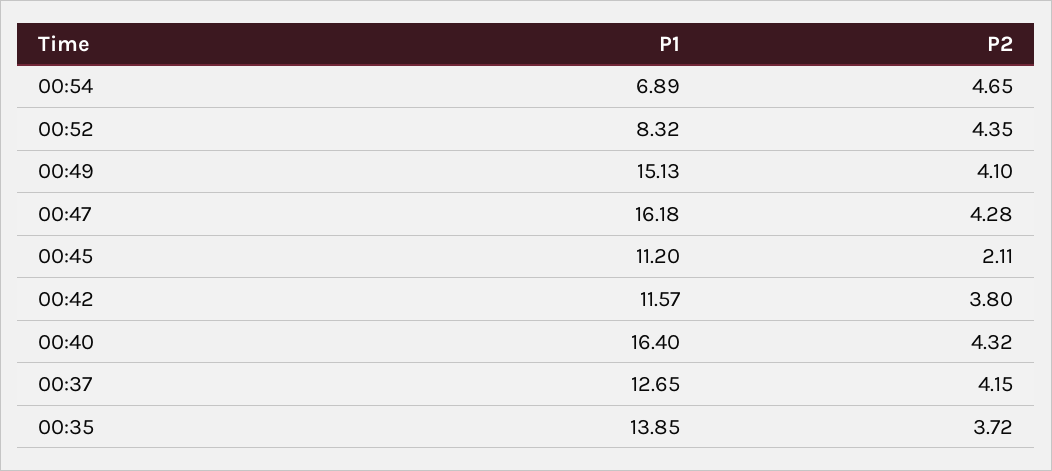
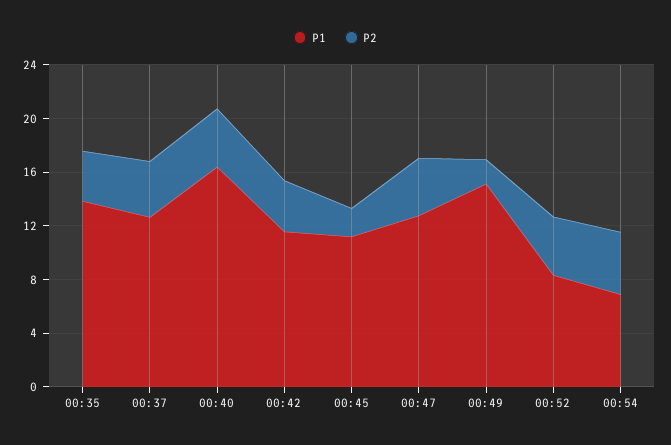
  {
    "P1": {
      "00:54": 6.89,
      "00:52": 8.32,
      "00:49": 15.13,
-     "00:47": 16.18,
+     "00:47": 13,
      "00:45": 11.2,
      "00:42": 11.57,
      "00:40": 16.4,
      "00:37": 12.65,
      "00:35": 13.85
    },
    "P2": {
      "00:54": 4.65,
      "00:52": 4.35,
-     "00:49": 4.1,
+     "00:49": 2,
      "00:47": 4.28,
      "00:45": 2.11,
      "00:42": 3.8,
      "00:40": 4.32,
      "00:37": 4.15,
      "00:35": 3.72
    }
  }

